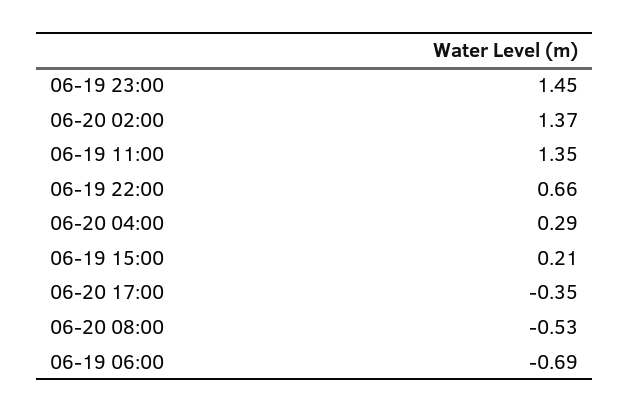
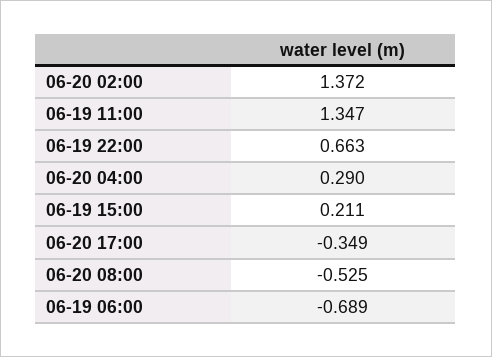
  {
-   "06-19 23:00": 1.45,
    "06-20 02:00": 1.372,
    "06-19 11:00": 1.347,
    "06-19 22:00": 0.663,
    "06-20 04:00": 0.29,
    "06-19 15:00": 0.211,
    "06-20 17:00": -0.349,
    "06-20 08:00": -0.525,
    "06-19 06:00": -0.689
  }

